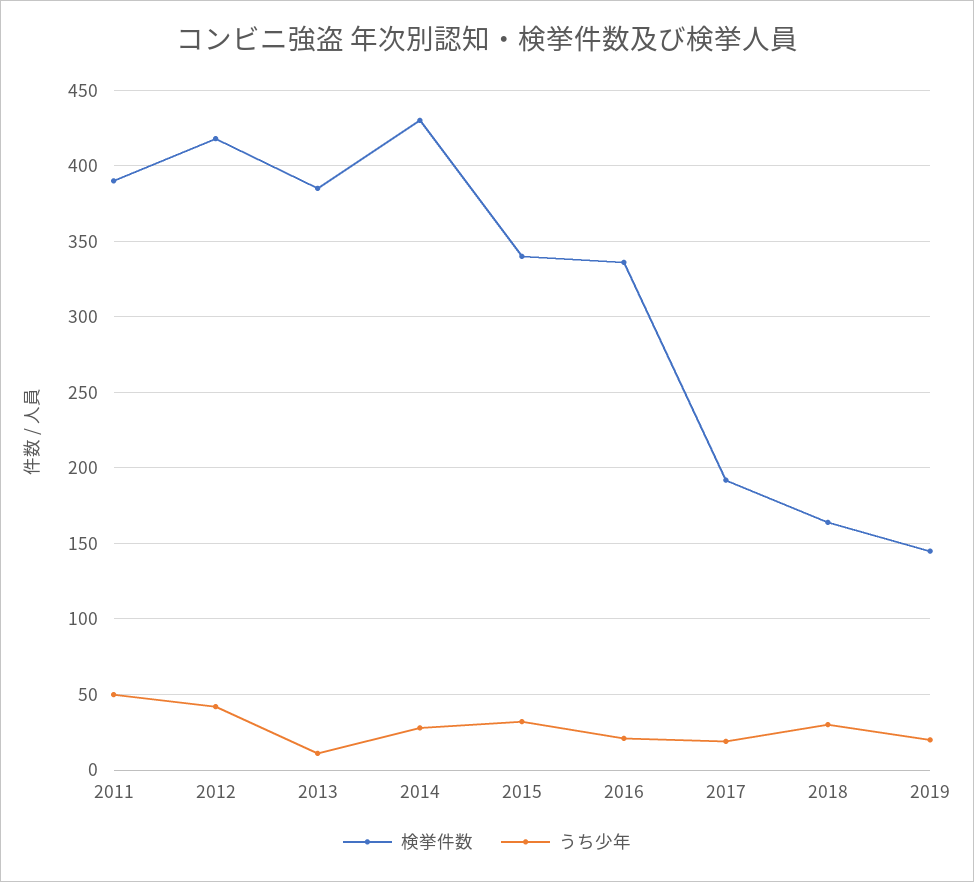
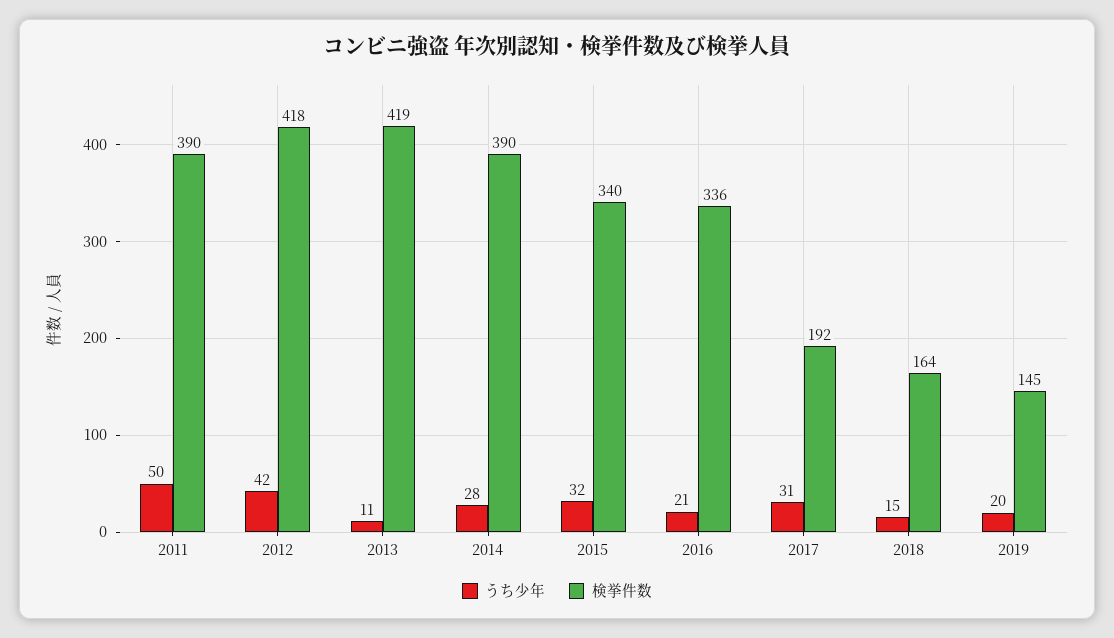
  {
    "検挙件数": {
      "2011": 390,
      "2012": 418,
-     "2013": 385,
+     "2013": 419,
-     "2014": 430,
+     "2014": 390,
      "2015": 340,
      "2016": 336,
      "2017": 192,
      "2018": 164,
      "2019": 145
    },
    "うち少年": {
      "2011": 50,
      "2012": 42,
      "2013": 11,
      "2014": 28,
      "2015": 32,
      "2016": 21,
-     "2017": 20,
+     "2017": 31,
-     "2018": 30,
+     "2018": 15,
      "2019": 20
    }
  }

